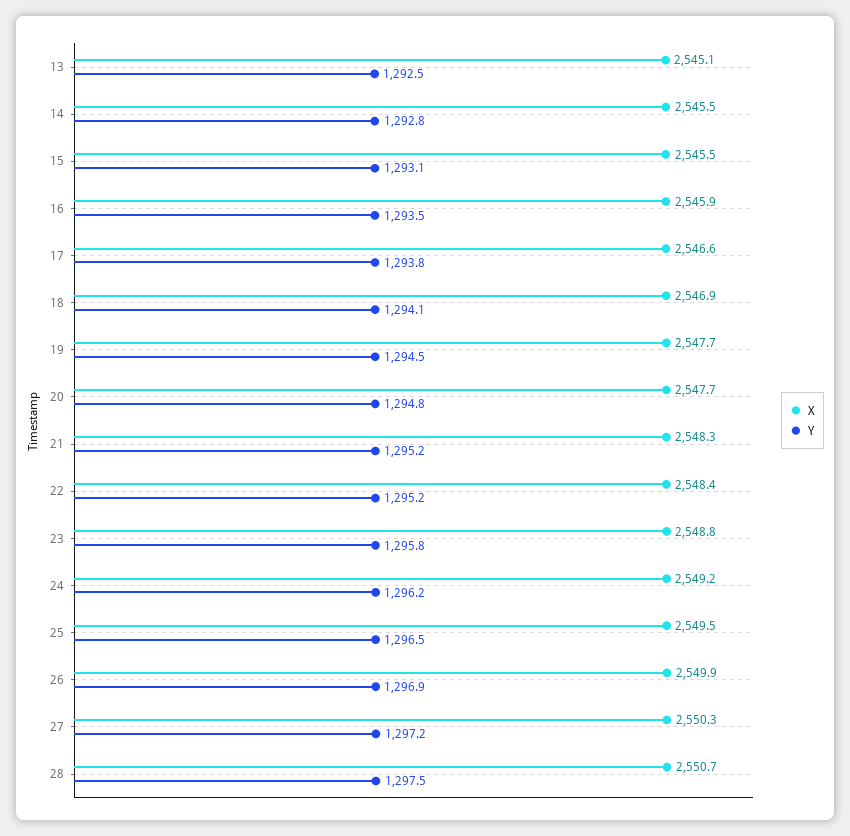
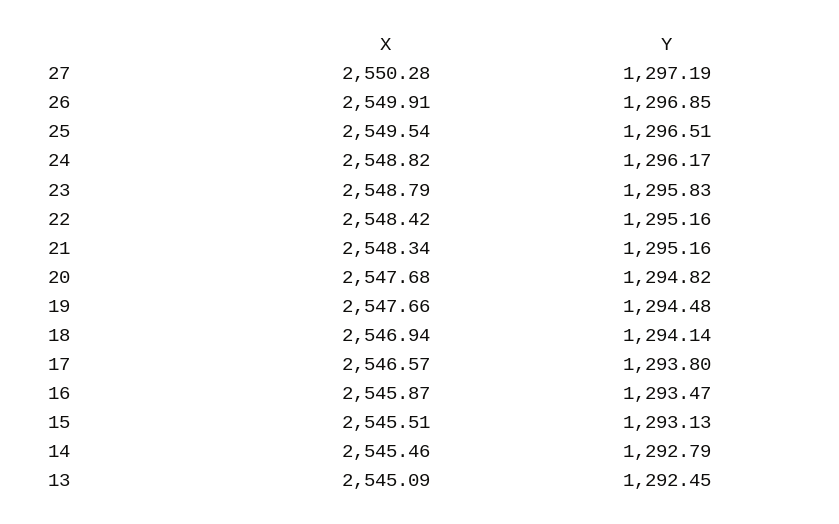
  {
    "X": {
      "13": 2545.09,
      "14": 2545.46,
      "15": 2545.51,
      "16": 2545.87,
      "17": 2546.57,
      "18": 2546.94,
      "19": 2547.66,
      "20": 2547.68,
      "21": 2548.34,
      "22": 2548.42,
      "23": 2548.79,
-     "24": 2549.2,
+     "24": 2548.82,
      "25": 2549.54,
      "26": 2549.91,
-     "27": 2550.28,
+     "27": 2550.28
-     "28": 2550.7
    },
    "Y": {
      "13": 1292.45,
      "14": 1292.79,
      "15": 1293.13,
      "16": 1293.47,
      "17": 1293.8,
      "18": 1294.14,
      "19": 1294.48,
      "20": 1294.82,
      "21": 1295.16,
      "22": 1295.16,
      "23": 1295.83,
      "24": 1296.17,
      "25": 1296.51,
      "26": 1296.85,
-     "27": 1297.19,
+     "27": 1297.19
-     "28": 1297.5
    }
  }

